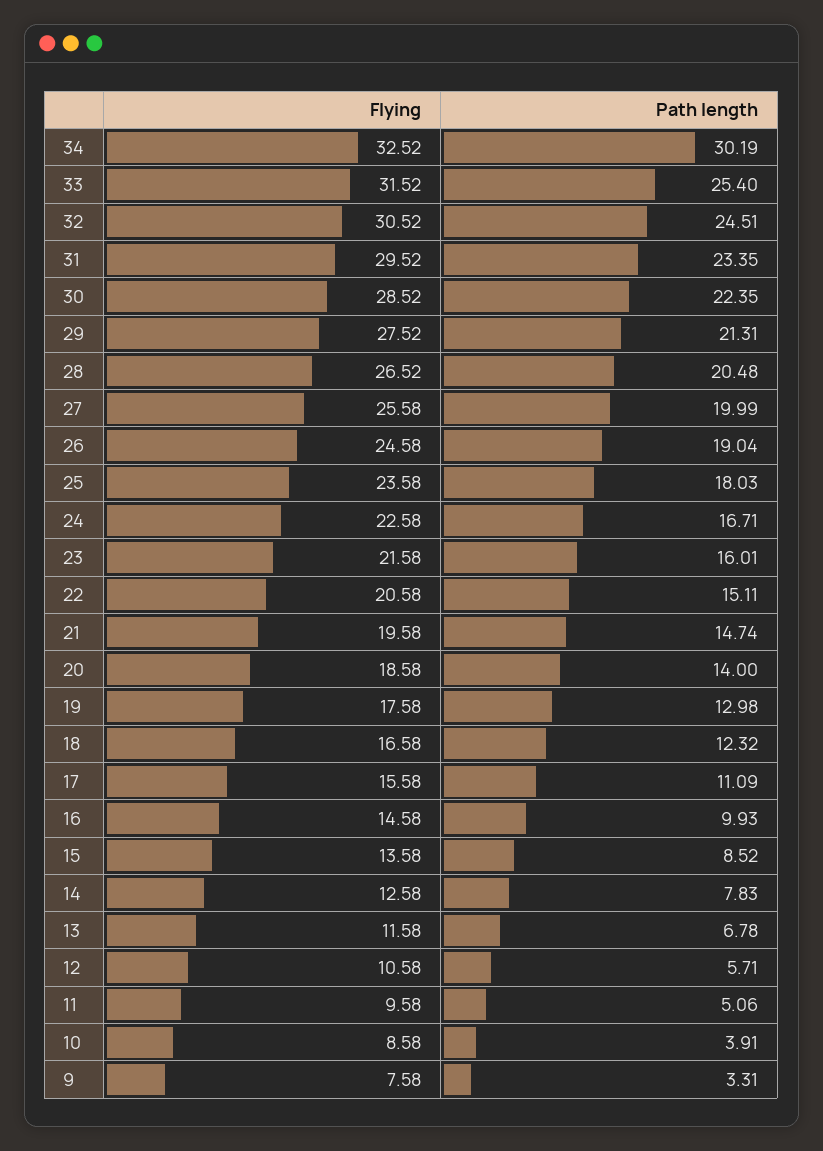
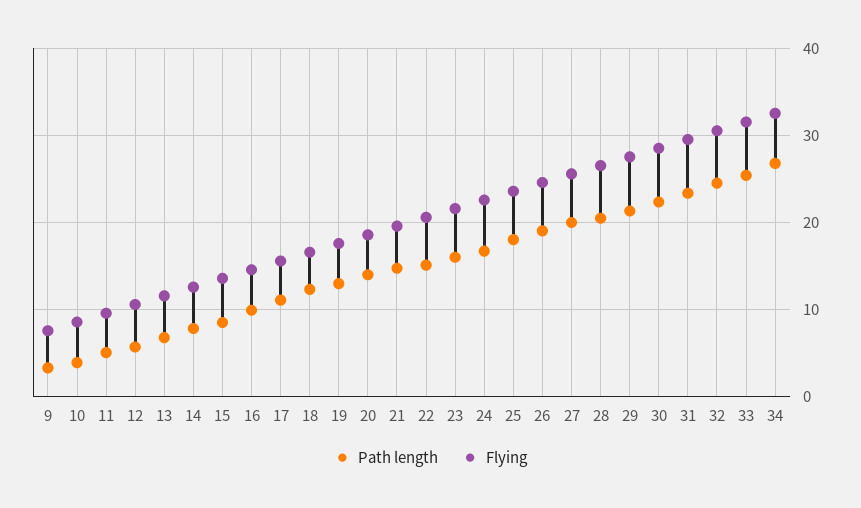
  {
    "Flying": {
      "34": 32.52,
      "33": 31.52,
      "32": 30.52,
      "31": 29.52,
      "30": 28.52,
      "29": 27.52,
      "28": 26.52,
      "27": 25.58,
      "26": 24.58,
      "25": 23.58,
      "24": 22.58,
      "23": 21.58,
      "22": 20.58,
      "21": 19.58,
      "20": 18.58,
      "19": 17.58,
      "18": 16.58,
      "17": 15.58,
      "16": 14.58,
      "15": 13.58,
      "14": 12.58,
      "13": 11.58,
      "12": 10.58,
      "11": 9.58,
      "10": 8.58,
      "9": 7.58
    },
    "Path length": {
-     "34": 30.19,
+     "34": 27,
      "33": 25.4,
      "32": 24.51,
      "31": 23.35,
      "30": 22.35,
      "29": 21.31,
      "28": 20.48,
      "27": 19.99,
      "26": 19.04,
      "25": 18.03,
      "24": 16.71,
      "23": 16.01,
      "22": 15.11,
      "21": 14.74,
      "20": 14,
      "19": 12.98,
      "18": 12.32,
      "17": 11.09,
      "16": 9.93,
      "15": 8.52,
      "14": 7.83,
      "13": 6.78,
      "12": 5.71,
      "11": 5.06,
      "10": 3.91,
      "9": 3.31
    }
  }

